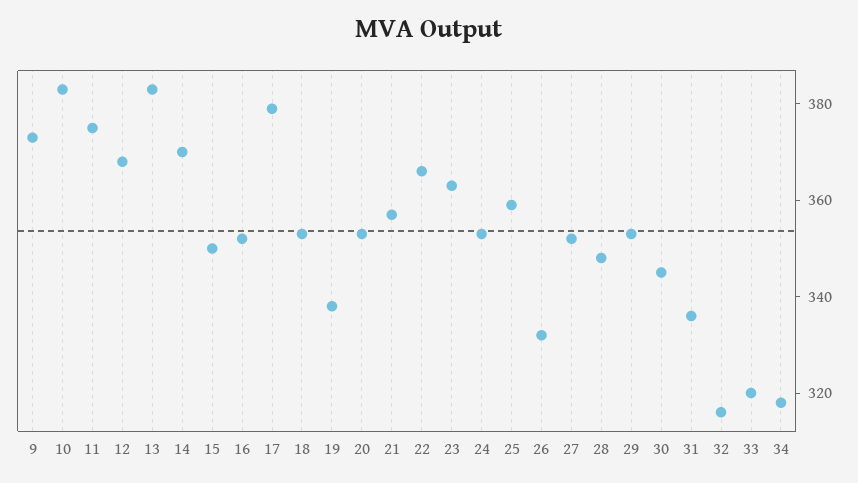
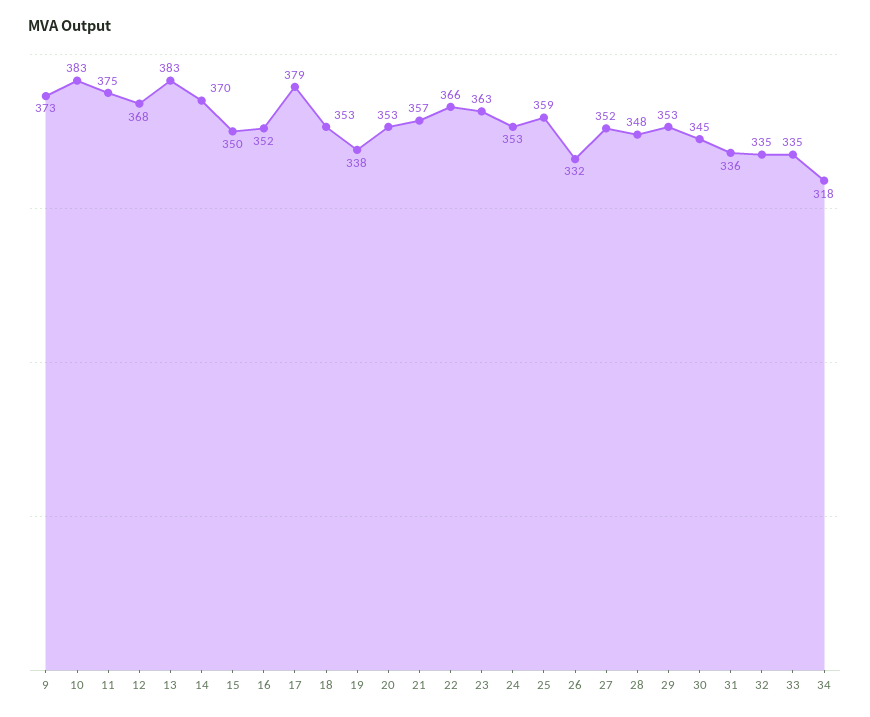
  {
    "9": 373,
    "10": 383,
    "11": 375,
    "12": 368,
    "13": 383,
    "14": 370,
    "15": 350,
    "16": 352,
    "17": 379,
    "18": 353,
    "19": 338,
    "20": 353,
    "21": 357,
    "22": 366,
    "23": 363,
    "24": 353,
    "25": 359,
    "26": 332,
    "27": 352,
    "28": 348,
    "29": 353,
    "30": 345,
    "31": 336,
-   "32": 315,
+   "32": 335,
-   "33": 320,
+   "33": 335,
    "34": 318
  }

